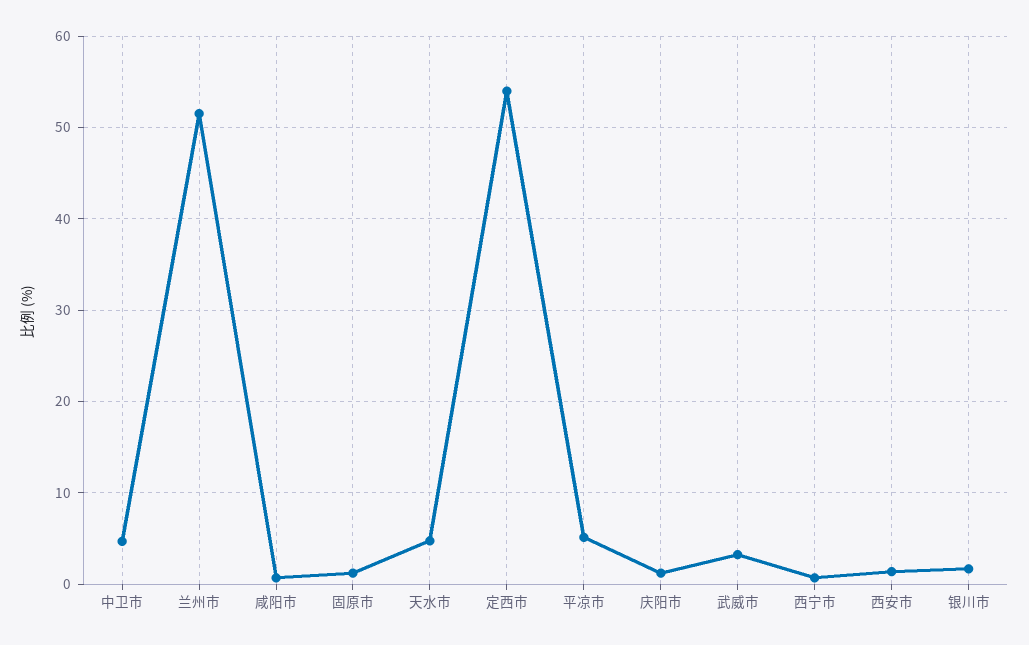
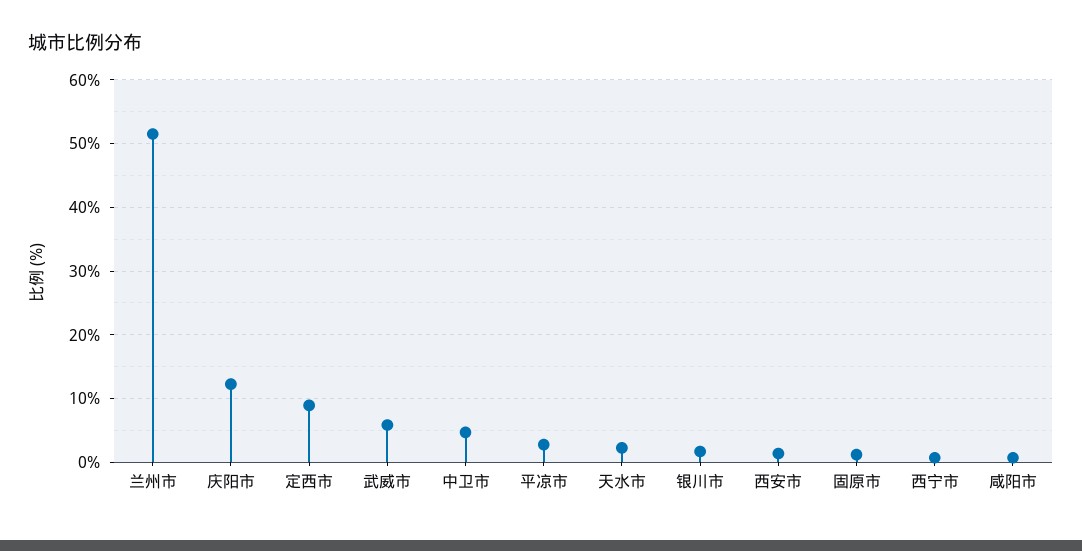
  {
    "中卫市": 5,
    "兰州市": 52,
    "咸阳市": 1,
    "固原市": 1,
-   "天水市": 5,
+   "天水市": 2,
-   "定西市": 54,
+   "定西市": 9,
-   "平凉市": 5,
+   "平凉市": 3,
-   "庆阳市": 1,
+   "庆阳市": 12,
-   "武威市": 3,
+   "武威市": 6,
    "西宁市": 1,
    "西安市": 1,
    "银川市": 2
  }

